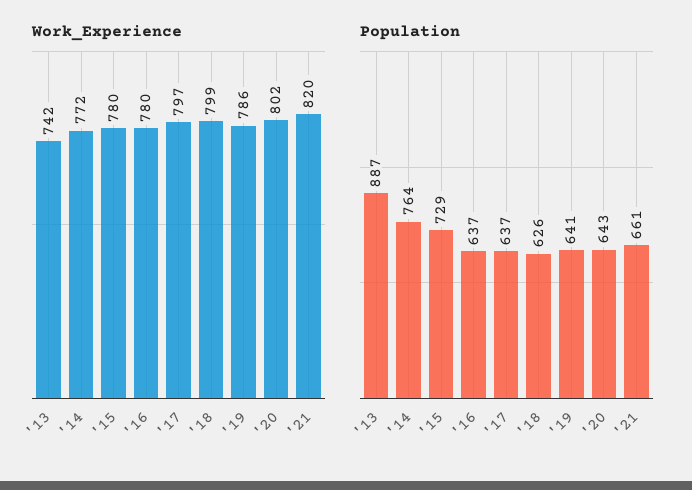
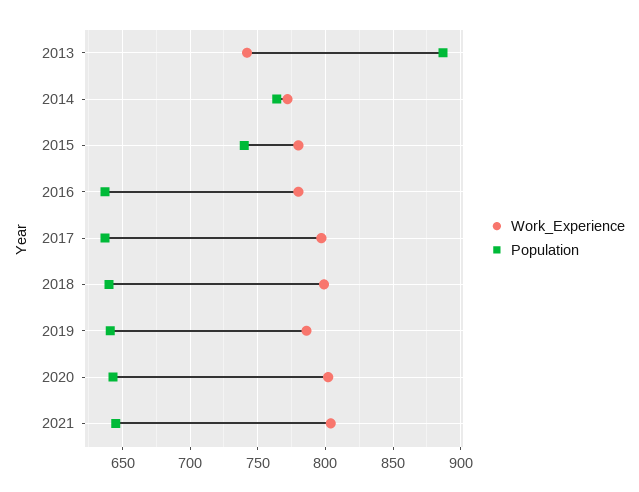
  {
    "Work_Experience": {
      "'13": 742,
      "'14": 772,
      "'15": 780,
      "'16": 780,
      "'17": 797,
      "'18": 799,
      "'19": 786,
      "'20": 802,
-     "'21": 820
+     "'21": 805
    },
    "Population": {
      "'13": 887,
      "'14": 764,
-     "'15": 729,
+     "'15": 740,
      "'16": 637,
      "'17": 637,
-     "'18": 626,
+     "'18": 640,
      "'19": 641,
      "'20": 643,
-     "'21": 661
+     "'21": 645
    }
  }

